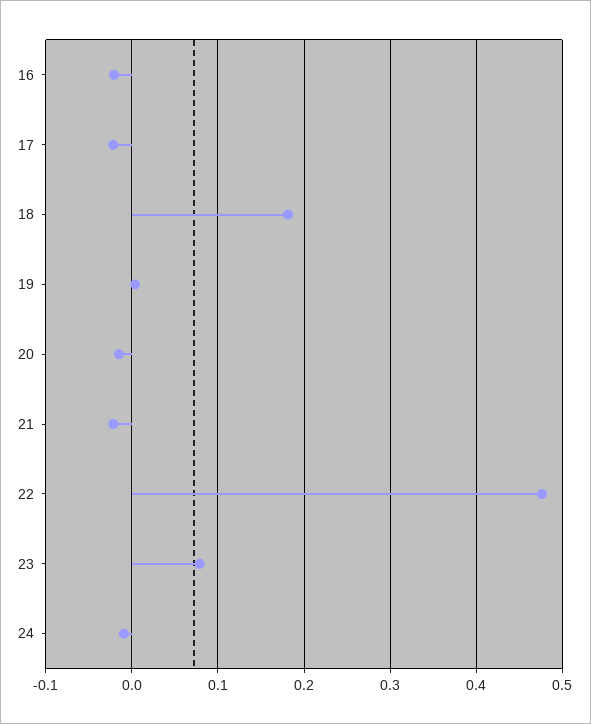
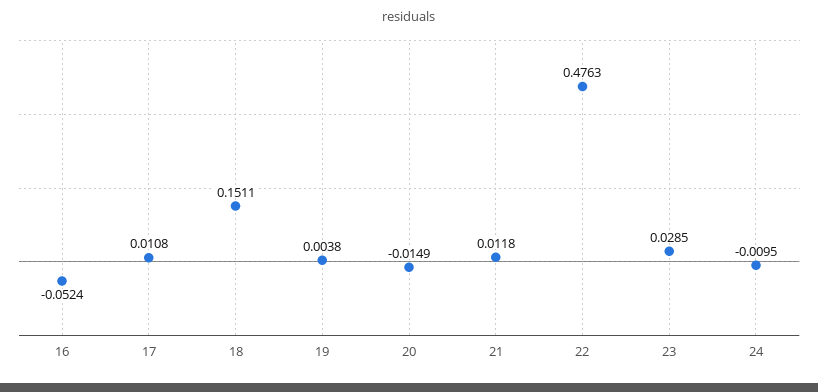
  {
-   "16": -0.02,
+   "16": -0.0524,
-   "17": -0.02,
+   "17": 0.0108,
-   "18": 0.18,
+   "18": 0.1511,
    "19": 0.0038,
    "20": -0.0149,
-   "21": -0.02,
+   "21": 0.0118,
    "22": 0.4763,
-   "23": 0.08,
+   "23": 0.0285,
    "24": -0.0095
  }

